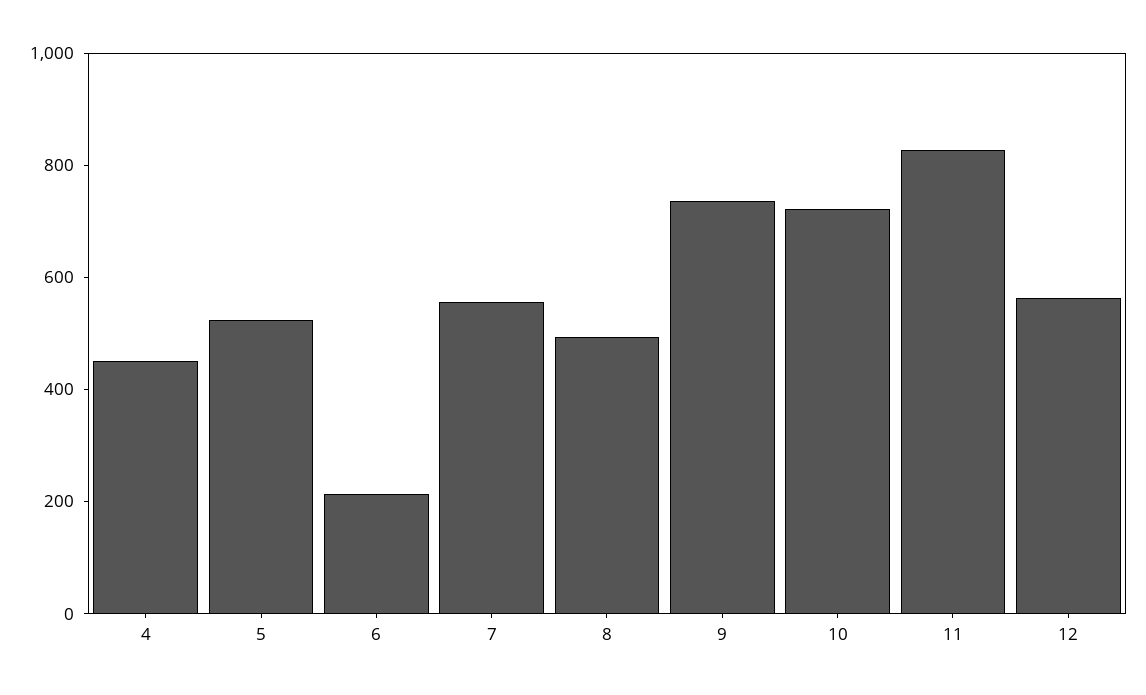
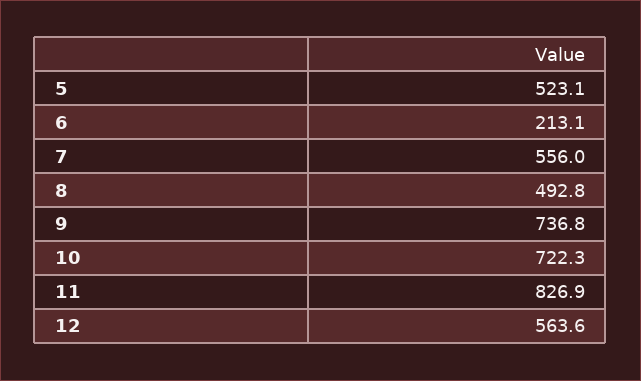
  {
-   "4": 450,
    "5": 523.1,
    "6": 213.1,
    "7": 556,
    "8": 492.8,
    "9": 736.8,
    "10": 722.3,
    "11": 826.9,
    "12": 563.6
  }

